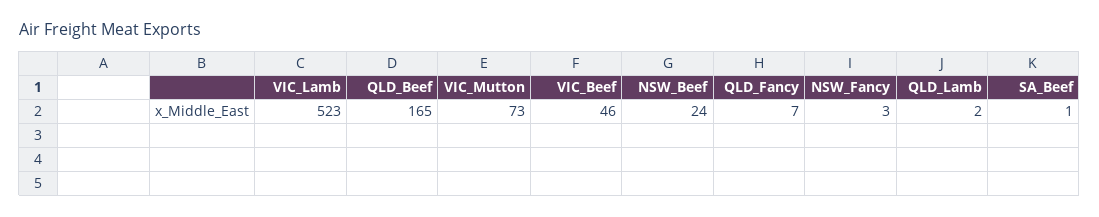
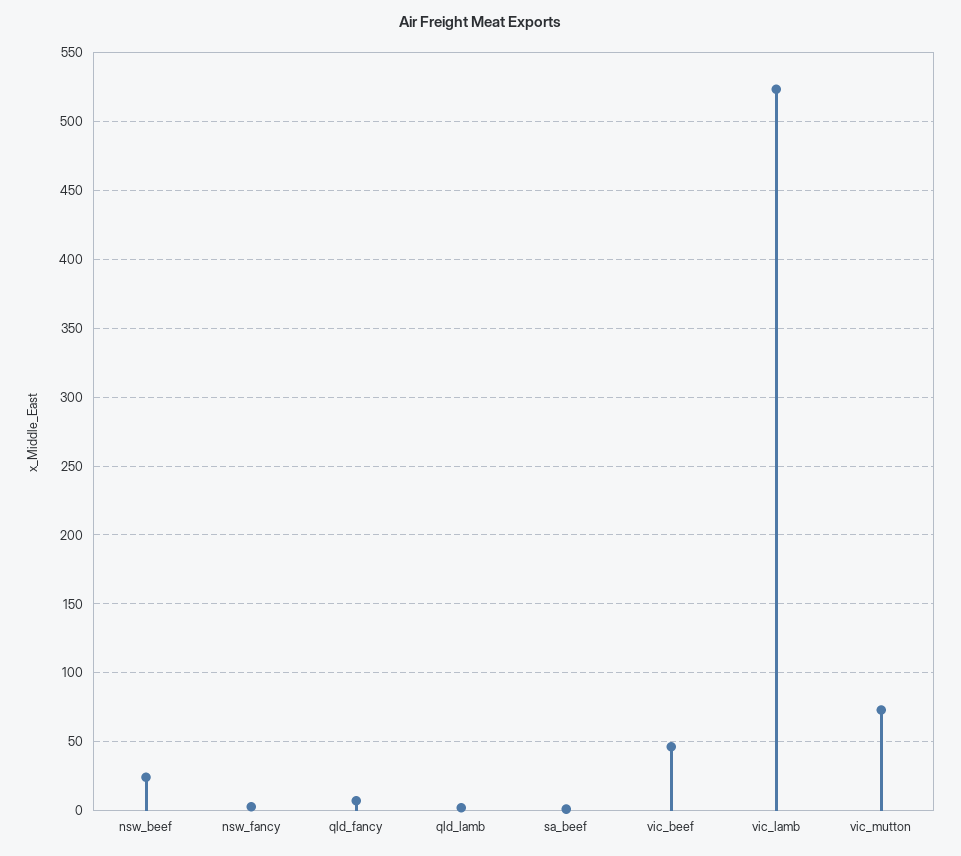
  {
    "VIC_Lamb": 523,
-   "QLD_Beef": 165,
    "VIC_Mutton": 73,
    "VIC_Beef": 46,
    "NSW_Beef": 24,
    "QLD_Fancy": 7,
    "NSW_Fancy": 3,
    "QLD_Lamb": 2,
    "SA_Beef": 1
  }

